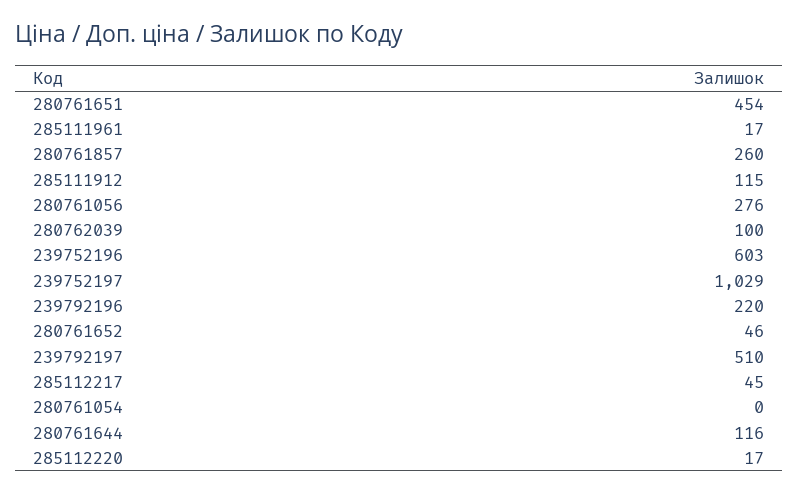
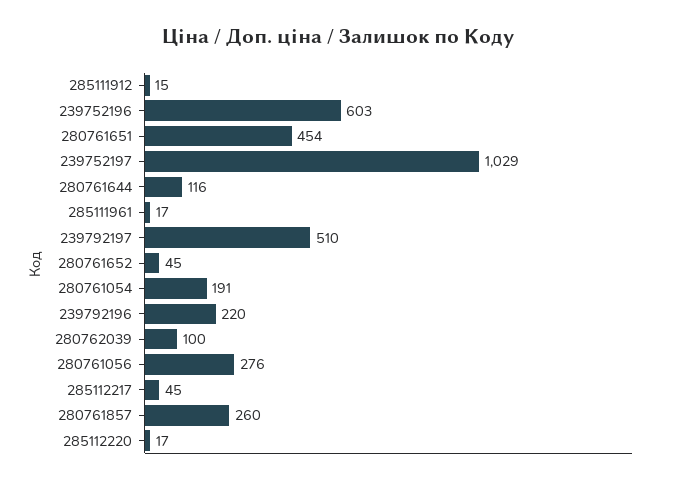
  {
    "280761651": 454,
    "285111961": 17,
    "280761857": 260,
-   "285111912": 115,
+   "285111912": 15,
    "280761056": 276,
    "280762039": 100,
    "239752196": 603,
    "239752197": 1029,
    "239792196": 220,
-   "280761652": 46,
+   "280761652": 45,
    "239792197": 510,
    "285112217": 45,
-   "280761054": 0,
+   "280761054": 191,
    "280761644": 116,
    "285112220": 17
  }

